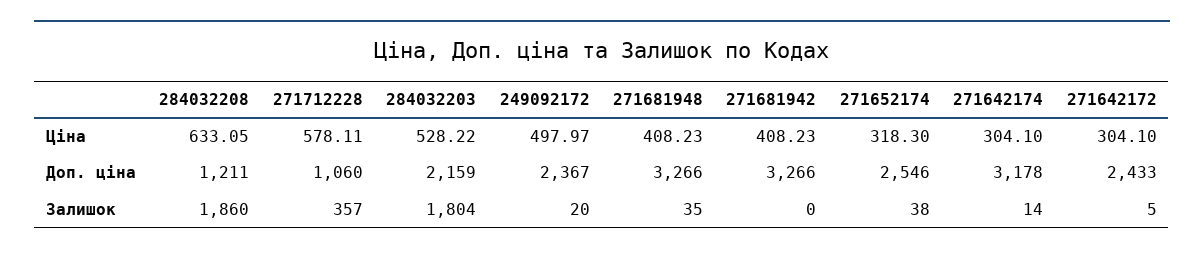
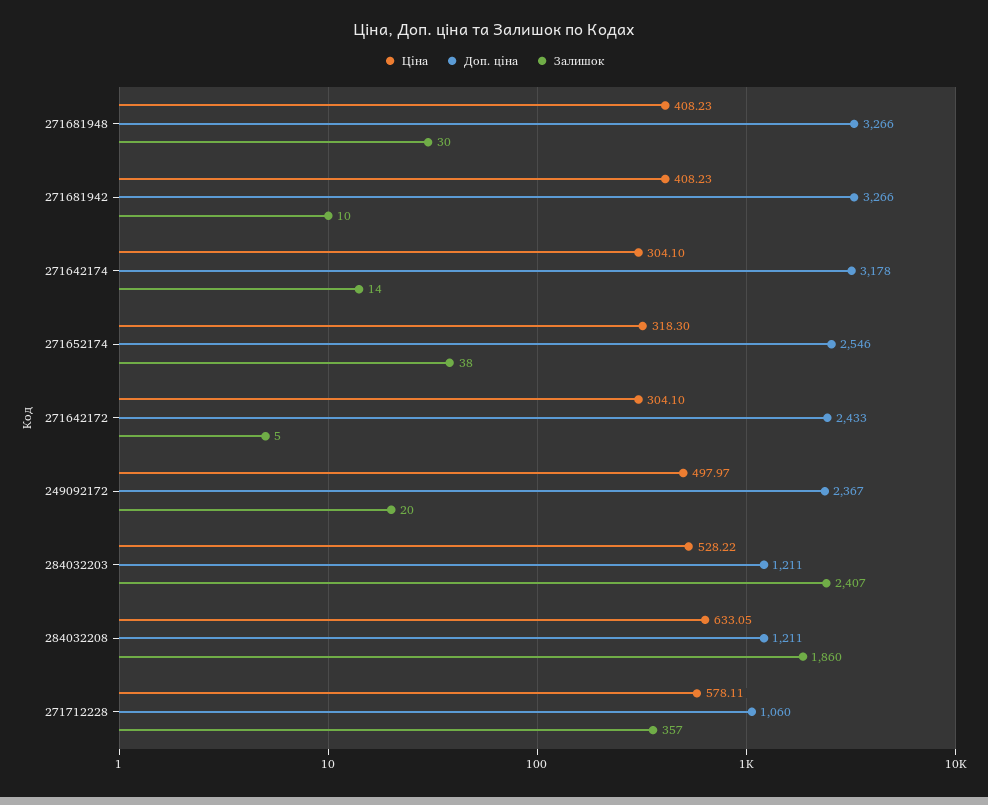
  {
    "Ціна": {
      "284032208": 633.05,
      "271712228": 578.11,
      "284032203": 528.22,
      "249092172": 497.97,
      "271681948": 408.23,
      "271681942": 408.23,
      "271652174": 318.3,
      "271642174": 304.1,
      "271642172": 304.1
    },
    "Доп. ціна": {
      "284032208": 1211,
      "271712228": 1060,
-     "284032203": 2159,
+     "284032203": 1211,
      "249092172": 2367,
      "271681948": 3266,
      "271681942": 3266,
      "271652174": 2546,
      "271642174": 3178,
      "271642172": 2433
    },
    "Залишок": {
      "284032208": 1860,
      "271712228": 357,
-     "284032203": 1804,
+     "284032203": 2407,
      "249092172": 20,
-     "271681948": 35,
+     "271681948": 30,
-     "271681942": 0,
+     "271681942": 10,
      "271652174": 38,
      "271642174": 14,
      "271642172": 5
    }
  }

